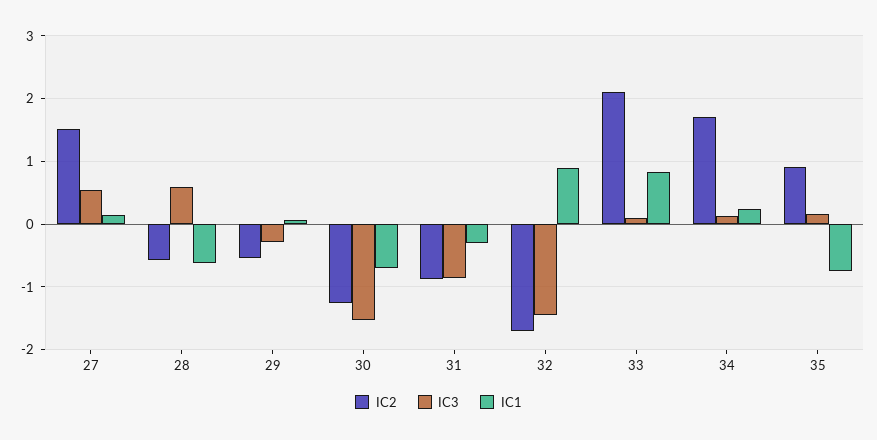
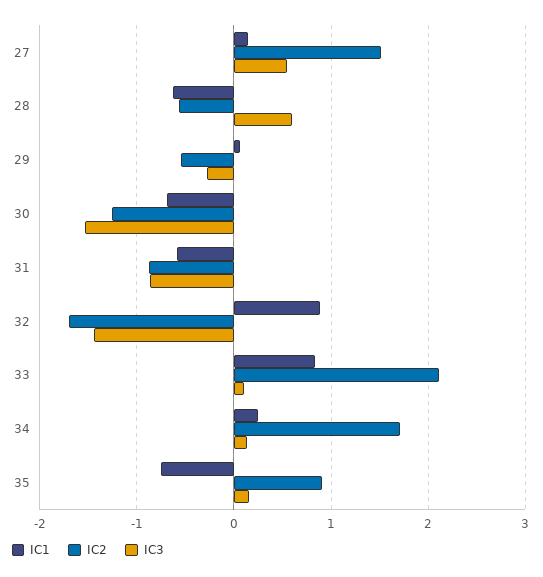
  {
    "IC2": {
      "27": 1.5,
      "28": -0.6,
      "29": -0.5,
      "30": -1.3,
      "31": -0.9,
      "32": -1.7,
      "33": 2.1,
      "34": 1.7,
      "35": 0.9
    },
    "IC3": {
      "27": 0.5,
      "28": 0.6,
      "29": -0.3,
      "30": -1.5,
      "31": -0.9,
      "32": -1.4,
      "33": 0.1,
      "34": 0.1,
      "35": 0.2
    },
    "IC1": {
      "27": 0.1,
      "28": -0.6,
      "29": 0.1,
      "30": -0.7,
-     "31": -0.3,
+     "31": -0.6,
      "32": 0.9,
      "33": 0.8,
      "34": 0.2,
      "35": -0.8
    }
  }

